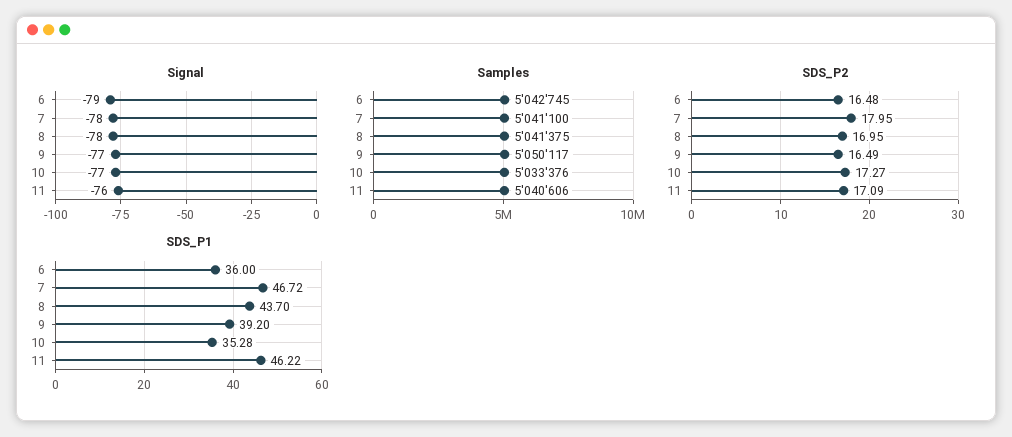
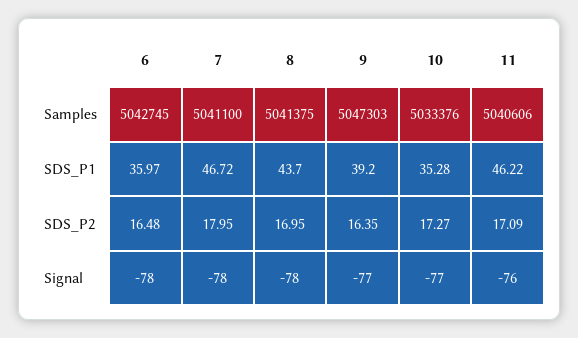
  {
    "Signal": {
-     "6": -79,
+     "6": -78,
      "7": -78,
      "8": -78,
      "9": -77,
      "10": -77,
      "11": -76
    },
    "Samples": {
      "6": 5042745,
      "7": 5041100,
      "8": 5041375,
-     "9": 5050117,
+     "9": 5047303,
      "10": 5033376,
      "11": 5040606
    },
    "SDS_P2": {
      "6": 16.48,
      "7": 17.95,
      "8": 16.95,
-     "9": 16.49,
+     "9": 16.35,
      "10": 17.27,
      "11": 17.09
    },
    "SDS_P1": {
-     "6": 36,
+     "6": 35.97,
      "7": 46.72,
      "8": 43.7,
      "9": 39.2,
      "10": 35.28,
      "11": 46.22
    }
  }

